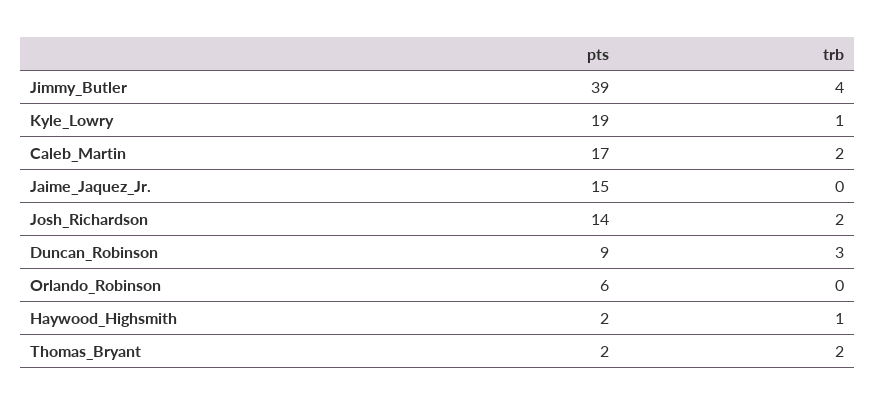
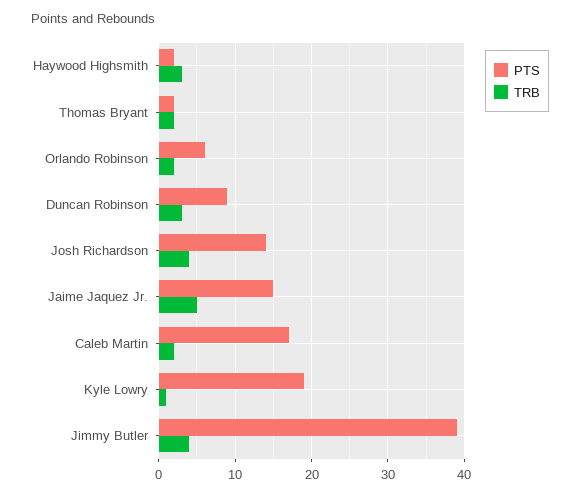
  {
    "pts": {
      "Jimmy_Butler": 39,
      "Kyle_Lowry": 19,
      "Caleb_Martin": 17,
      "Jaime_Jaquez_Jr.": 15,
      "Josh_Richardson": 14,
      "Duncan_Robinson": 9,
      "Orlando_Robinson": 6,
      "Haywood_Highsmith": 2,
      "Thomas_Bryant": 2
    },
    "trb": {
      "Jimmy_Butler": 4,
      "Kyle_Lowry": 1,
      "Caleb_Martin": 2,
-     "Jaime_Jaquez_Jr.": 0,
+     "Jaime_Jaquez_Jr.": 5,
-     "Josh_Richardson": 2,
+     "Josh_Richardson": 4,
      "Duncan_Robinson": 3,
-     "Orlando_Robinson": 0,
+     "Orlando_Robinson": 2,
-     "Haywood_Highsmith": 1,
+     "Haywood_Highsmith": 3,
      "Thomas_Bryant": 2
    }
  }

